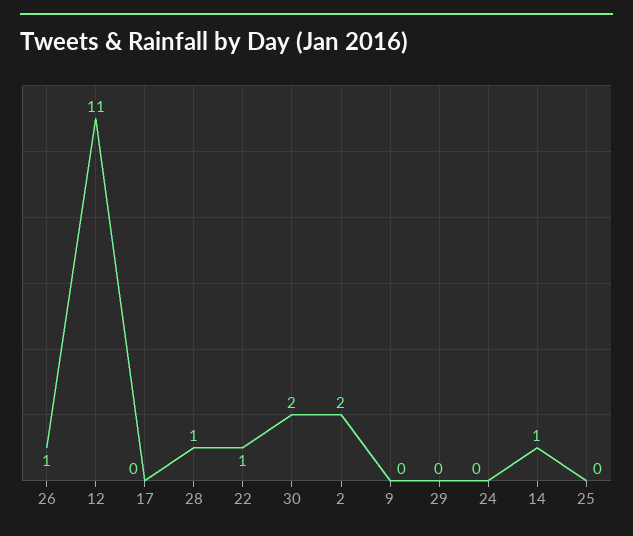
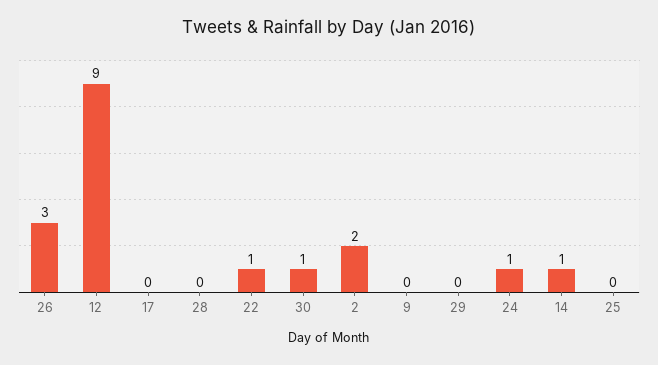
  {
-   "26": 1,
+   "26": 3,
-   "12": 11,
+   "12": 9,
    "17": 0,
-   "28": 1,
+   "28": 0,
    "22": 1,
-   "30": 2,
+   "30": 1,
    "2": 2,
    "9": 0,
    "29": 0,
-   "24": 0,
+   "24": 1,
    "14": 1,
    "25": 0
  }

